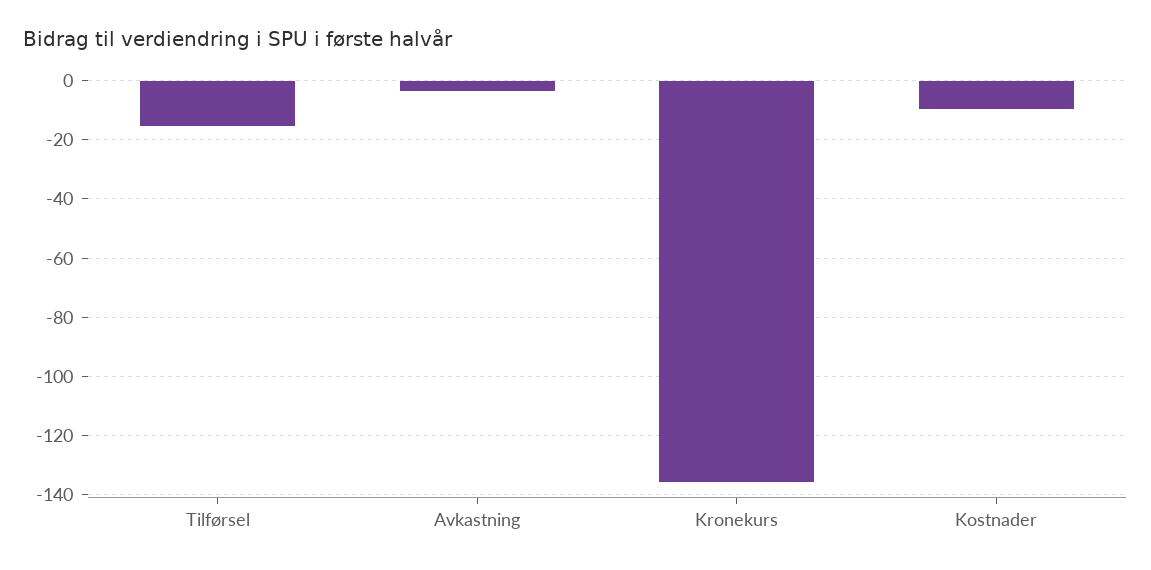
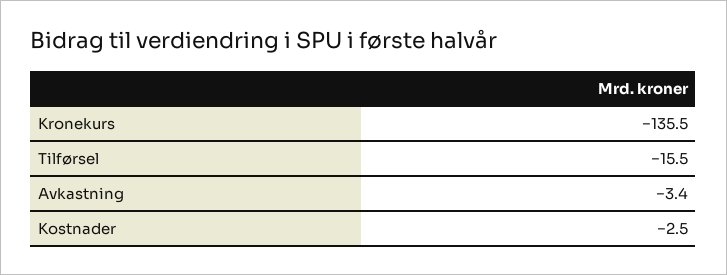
  {
    "Tilførsel": -15.5,
    "Avkastning": -3.4,
    "Kronekurs": -135.5,
-   "Kostnader": -10
+   "Kostnader": -2.5
  }

